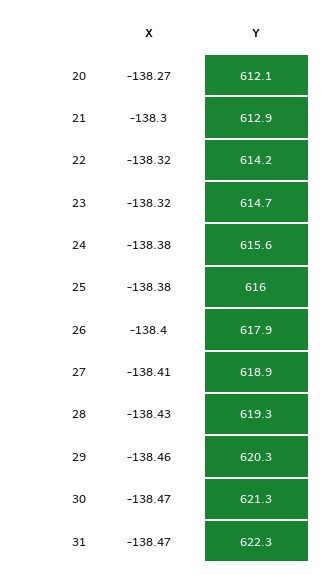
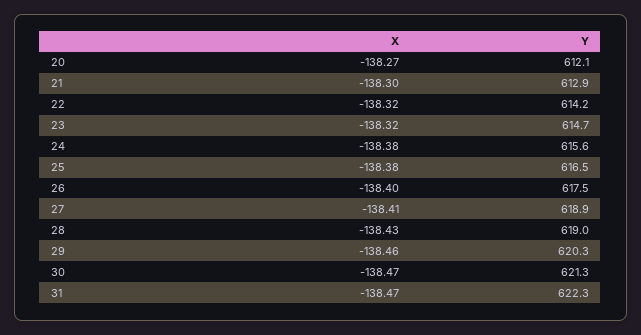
  {
    "X": {
      "20": -138.27,
      "21": -138.3,
      "22": -138.32,
      "23": -138.32,
      "24": -138.38,
      "25": -138.38,
      "26": -138.4,
      "27": -138.41,
      "28": -138.43,
      "29": -138.46,
      "30": -138.47,
      "31": -138.47
    },
    "Y": {
      "20": 612.1,
      "21": 612.9,
      "22": 614.2,
      "23": 614.7,
      "24": 615.6,
-     "25": 616,
+     "25": 616.5,
-     "26": 617.9,
+     "26": 617.5,
      "27": 618.9,
-     "28": 619.3,
+     "28": 619,
      "29": 620.3,
      "30": 621.3,
      "31": 622.3
    }
  }

